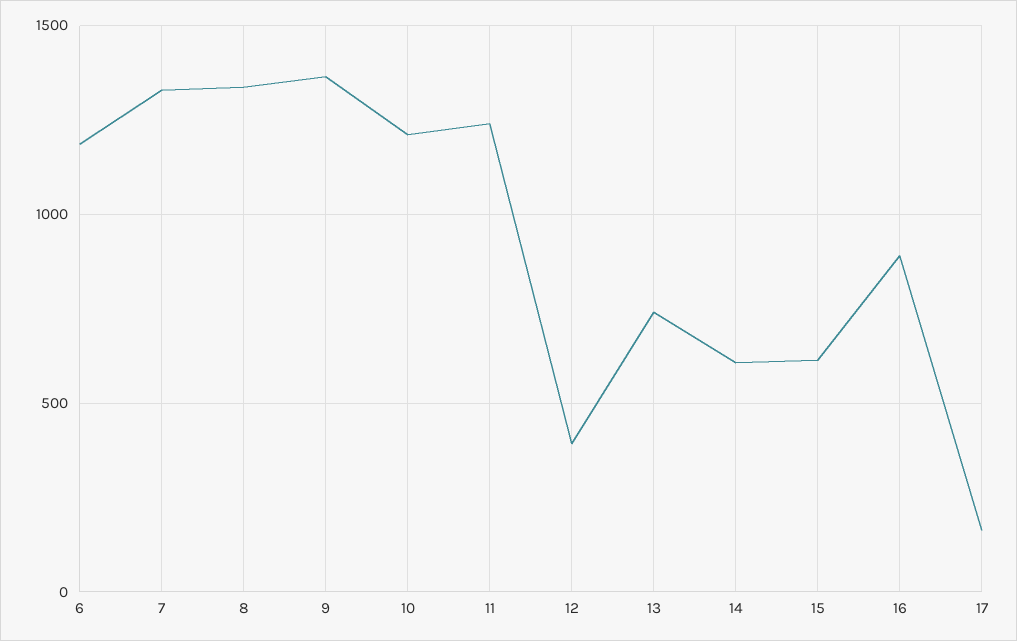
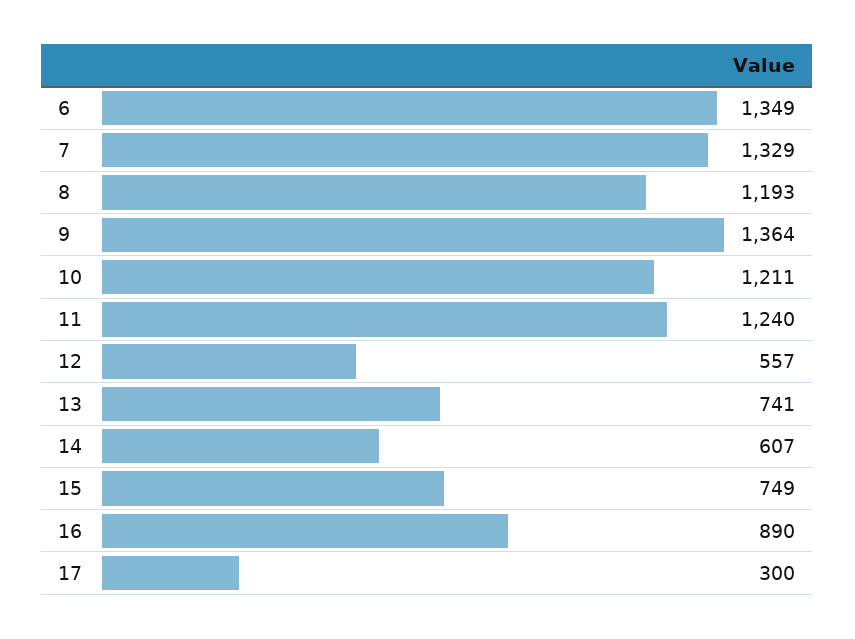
  {
-   "6": 1200,
+   "6": 1349,
    "7": 1329,
-   "8": 1350,
+   "8": 1193,
    "9": 1364,
    "10": 1211,
    "11": 1240,
-   "12": 400,
+   "12": 557,
    "13": 741,
    "14": 607,
-   "15": 600,
+   "15": 749,
    "16": 890,
-   "17": 150
+   "17": 300
  }

